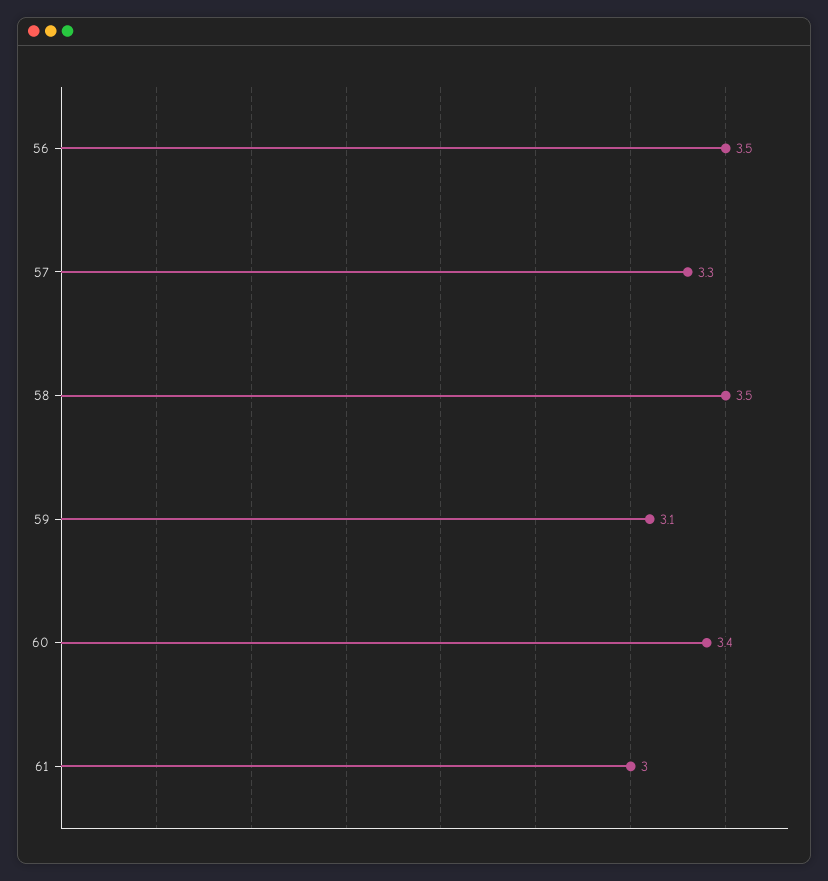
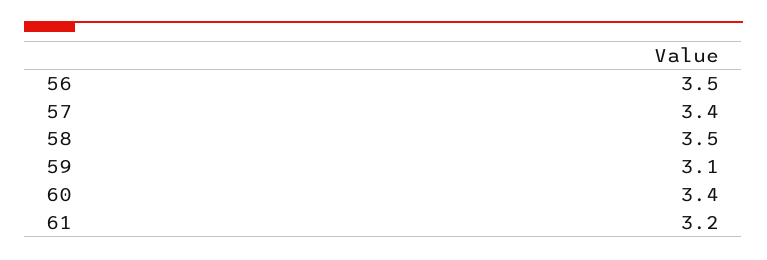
  {
    "56": 3.5,
-   "57": 3.3,
+   "57": 3.4,
    "58": 3.5,
    "59": 3.1,
    "60": 3.4,
-   "61": 3
+   "61": 3.2
  }

